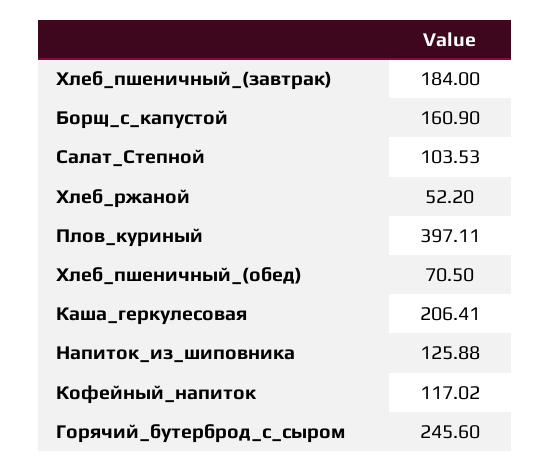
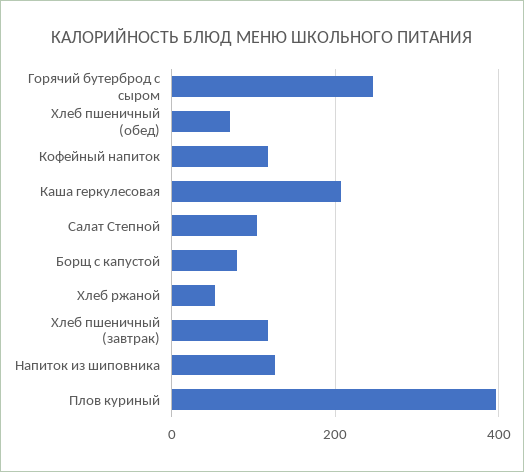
  {
-   "Хлеб_пшеничный_(завтрак)": 184,
+   "Хлеб_пшеничный_(завтрак)": 120,
-   "Борщ_с_капустой": 160.9,
+   "Борщ_с_капустой": 80,
    "Салат_Степной": 103.53,
    "Хлеб_ржаной": 52.2,
    "Плов_куриный": 397.11,
    "Хлеб_пшеничный_(обед)": 70.5,
    "Каша_геркулесовая": 206.41,
    "Напиток_из_шиповника": 125.88,
    "Кофейный_напиток": 117.02,
    "Горячий_бутерброд_с_сыром": 245.6
  }

